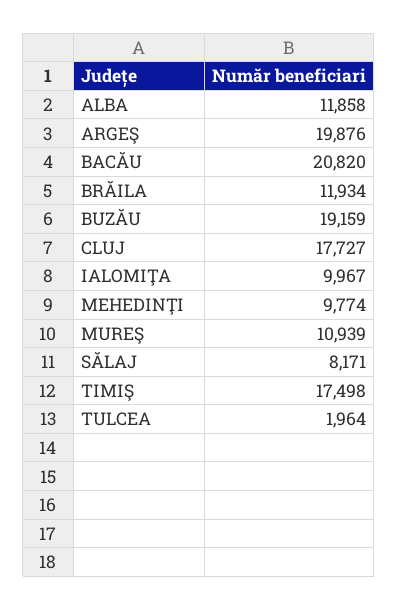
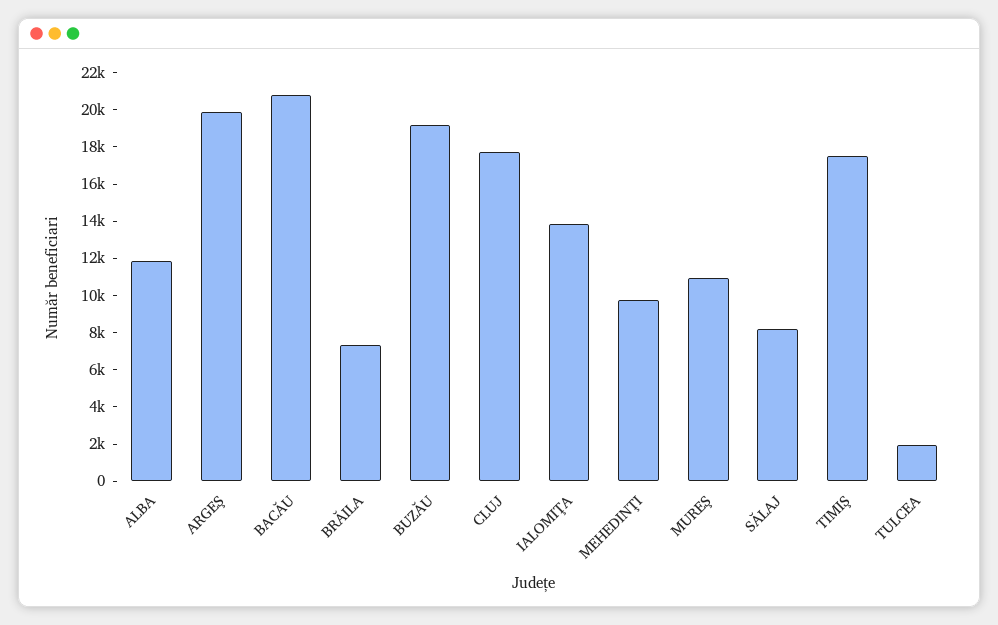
  {
    "ALBA": 11858,
    "ARGEŞ": 19876,
    "BACĂU": 20820,
-   "BRĂILA": 11934,
+   "BRĂILA": 7500,
    "BUZĂU": 19159,
    "CLUJ": 17727,
-   "IALOMIŢA": 9967,
+   "IALOMIŢA": 14000,
    "MEHEDINŢI": 9774,
    "MUREŞ": 10939,
    "SĂLAJ": 8171,
    "TIMIŞ": 17498,
    "TULCEA": 1964
  }

